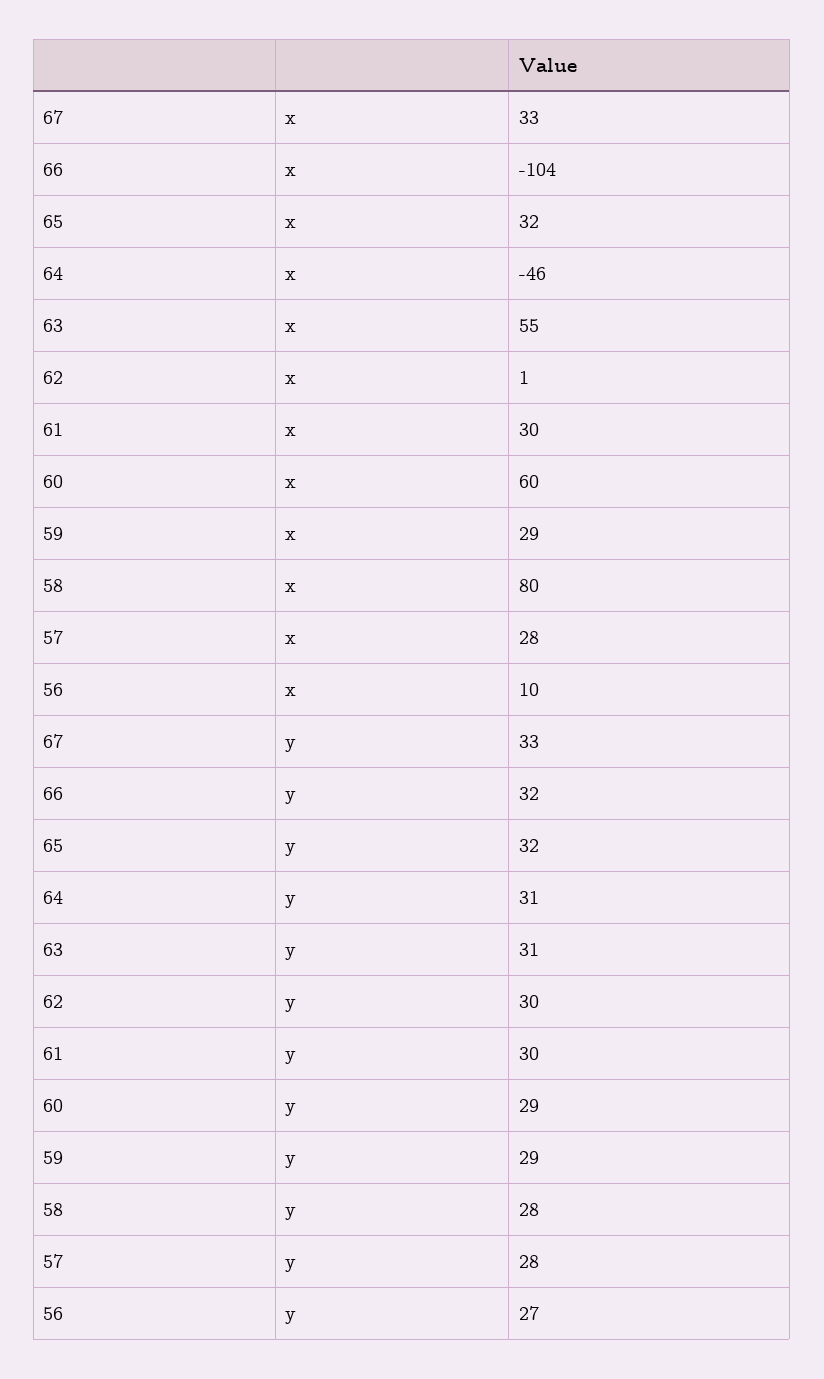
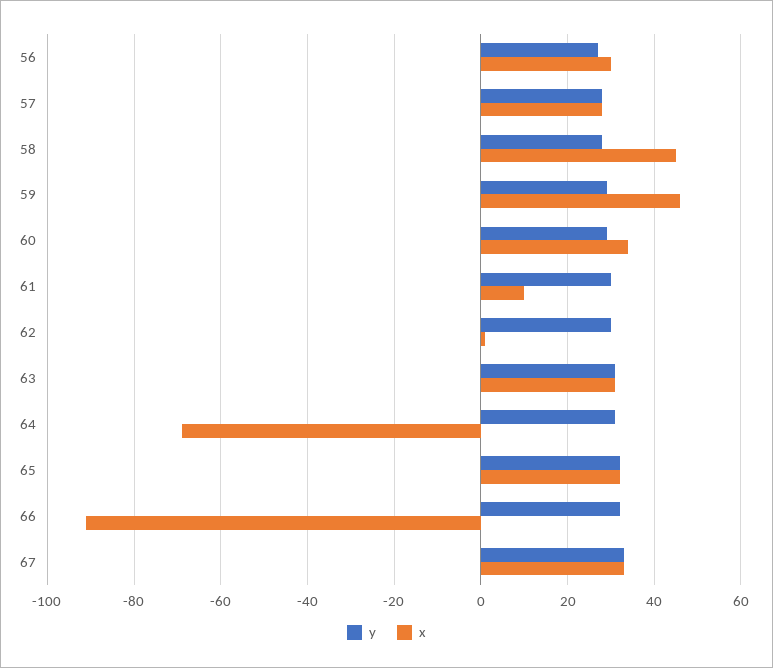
  {
    "x": {
      "67": 33,
-     "66": -104,
+     "66": -90,
      "65": 32,
-     "64": -46,
+     "64": -70,
-     "63": 55,
+     "63": 30,
      "62": 1,
-     "61": 30,
+     "61": 10,
-     "60": 60,
+     "60": 35,
-     "59": 29,
+     "59": 45,
-     "58": 80,
+     "58": 45,
      "57": 28,
-     "56": 10
+     "56": 30
    },
    "y": {
      "67": 33,
      "66": 32,
      "65": 32,
      "64": 31,
      "63": 31,
      "62": 30,
      "61": 30,
      "60": 29,
      "59": 29,
      "58": 28,
      "57": 28,
      "56": 27
    }
  }

